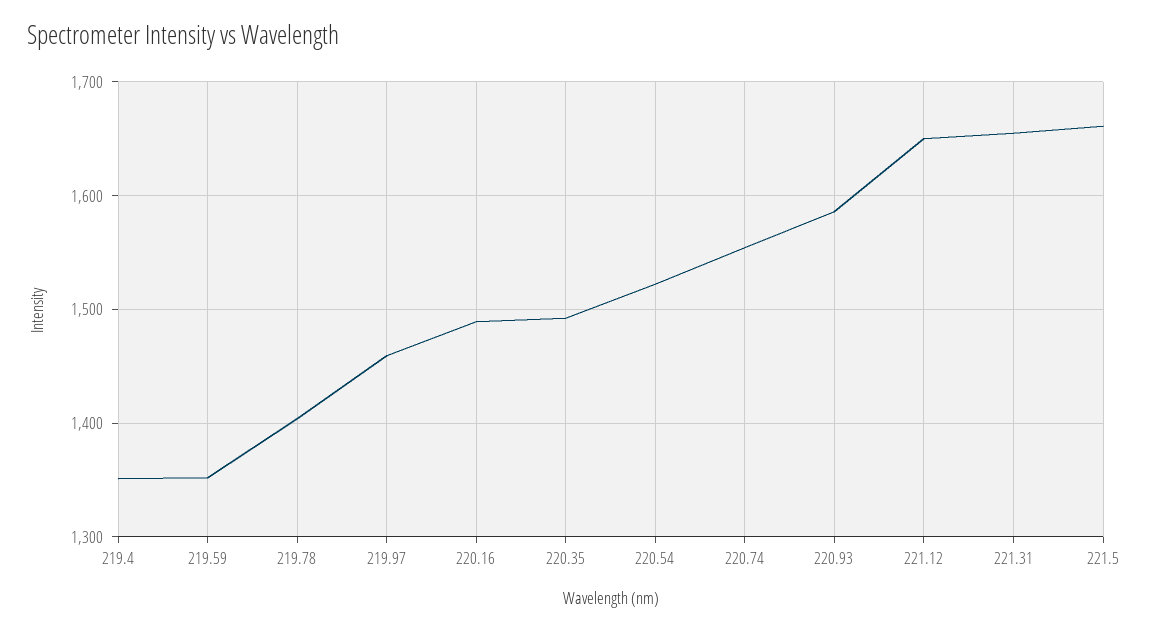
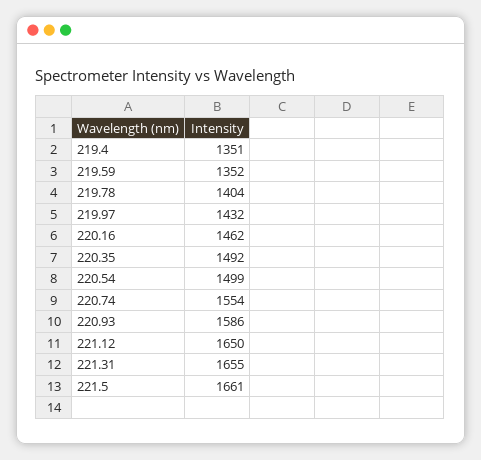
  {
    "219.4": 1351,
    "219.59": 1352,
    "219.78": 1404,
-   "219.97": 1460,
+   "219.97": 1432,
-   "220.16": 1490,
+   "220.16": 1462,
    "220.35": 1492,
-   "220.54": 1520,
+   "220.54": 1499,
    "220.74": 1554,
    "220.93": 1586,
    "221.12": 1650,
    "221.31": 1655,
    "221.5": 1661
  }

